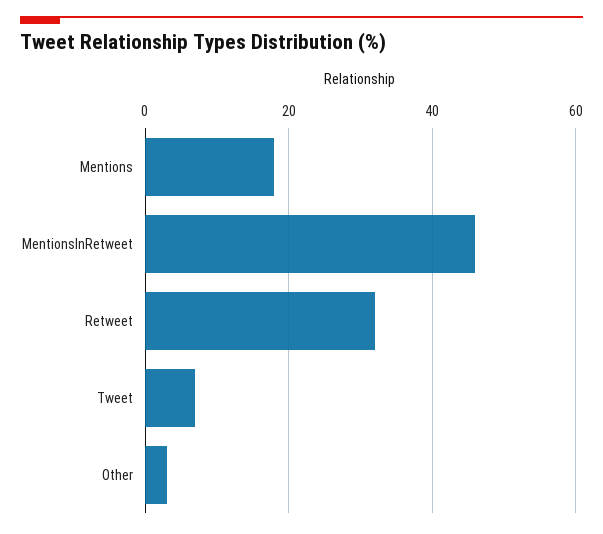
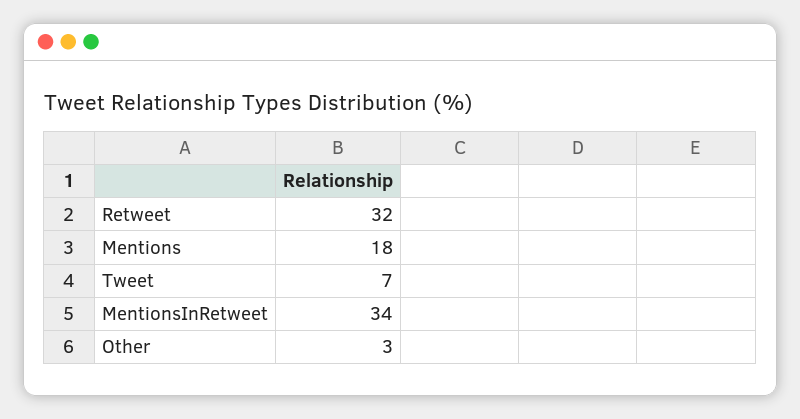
  {
    "Mentions": 18,
-   "MentionsInRetweet": 45,
+   "MentionsInRetweet": 34,
    "Retweet": 32,
    "Tweet": 7,
    "Other": 3
  }

